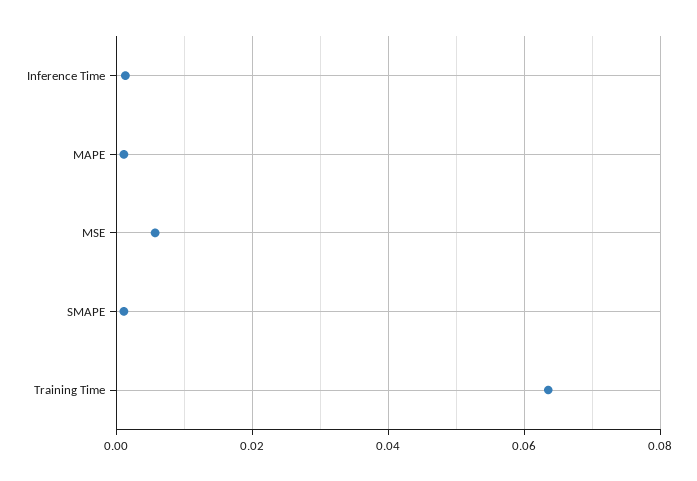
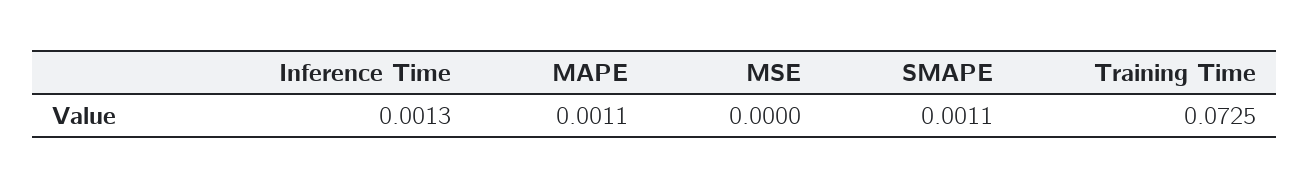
  {
    "Inference Time": 0.0013,
    "MAPE": 0.0011,
-   "MSE": 0.006,
+   "MSE": 0,
    "SMAPE": 0.0011,
-   "Training Time": 0.064
+   "Training Time": 0.0725
  }

